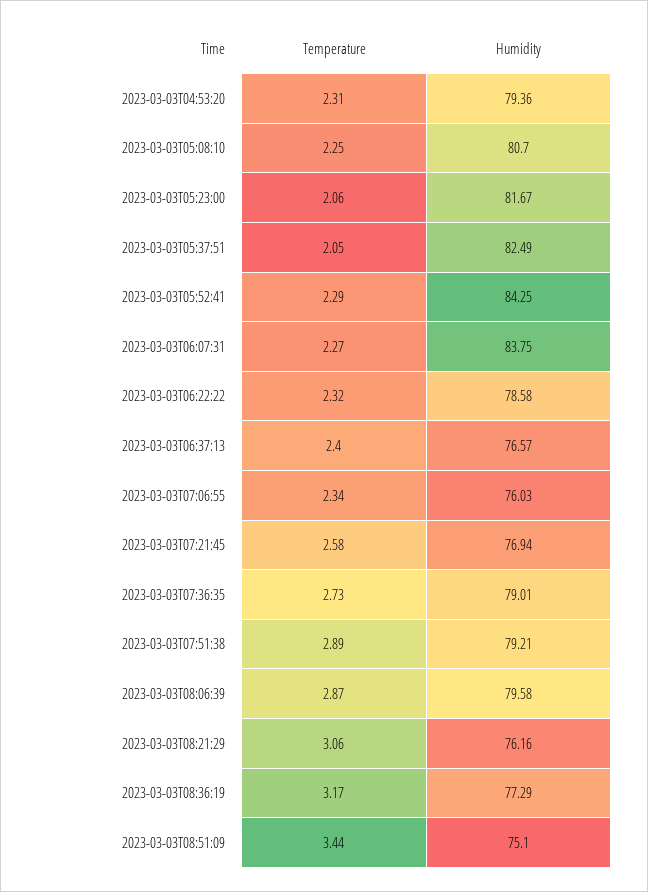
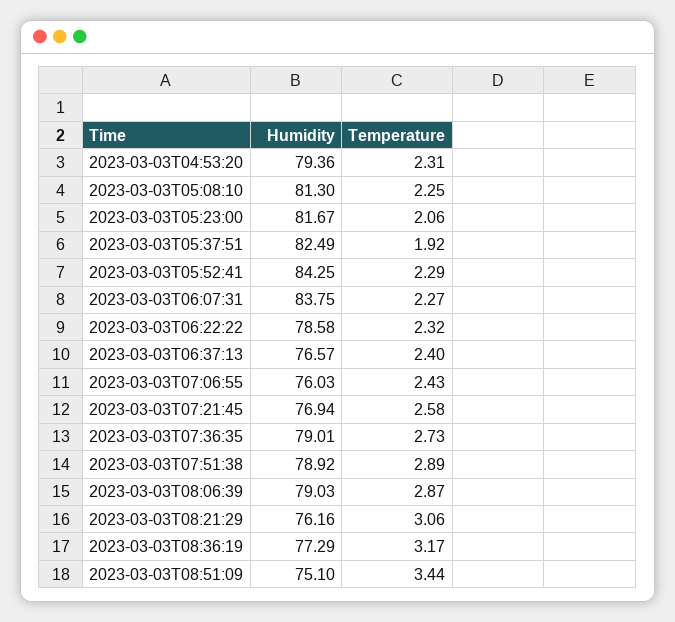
  {
    "Temperature": {
      "2023-03-03T04:53:20": 2.31,
      "2023-03-03T05:08:10": 2.25,
      "2023-03-03T05:23:00": 2.06,
-     "2023-03-03T05:37:51": 2.05,
+     "2023-03-03T05:37:51": 1.92,
      "2023-03-03T05:52:41": 2.29,
      "2023-03-03T06:07:31": 2.27,
      "2023-03-03T06:22:22": 2.32,
      "2023-03-03T06:37:13": 2.4,
-     "2023-03-03T07:06:55": 2.34,
+     "2023-03-03T07:06:55": 2.43,
      "2023-03-03T07:21:45": 2.58,
      "2023-03-03T07:36:35": 2.73,
      "2023-03-03T07:51:38": 2.89,
      "2023-03-03T08:06:39": 2.87,
      "2023-03-03T08:21:29": 3.06,
      "2023-03-03T08:36:19": 3.17,
      "2023-03-03T08:51:09": 3.44
    },
    "Humidity": {
      "2023-03-03T04:53:20": 79.36,
-     "2023-03-03T05:08:10": 80.7,
+     "2023-03-03T05:08:10": 81.3,
      "2023-03-03T05:23:00": 81.67,
      "2023-03-03T05:37:51": 82.49,
      "2023-03-03T05:52:41": 84.25,
      "2023-03-03T06:07:31": 83.75,
      "2023-03-03T06:22:22": 78.58,
      "2023-03-03T06:37:13": 76.57,
      "2023-03-03T07:06:55": 76.03,
      "2023-03-03T07:21:45": 76.94,
      "2023-03-03T07:36:35": 79.01,
-     "2023-03-03T07:51:38": 79.21,
+     "2023-03-03T07:51:38": 78.92,
-     "2023-03-03T08:06:39": 79.58,
+     "2023-03-03T08:06:39": 79.03,
      "2023-03-03T08:21:29": 76.16,
      "2023-03-03T08:36:19": 77.29,
      "2023-03-03T08:51:09": 75.1
    }
  }

